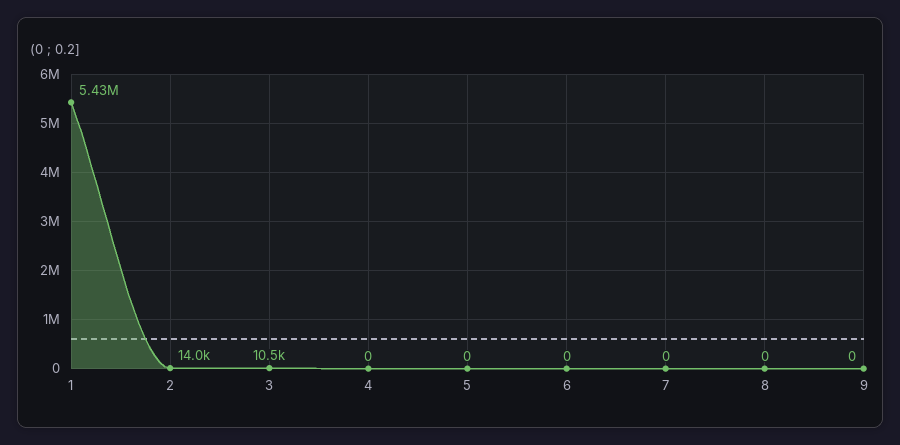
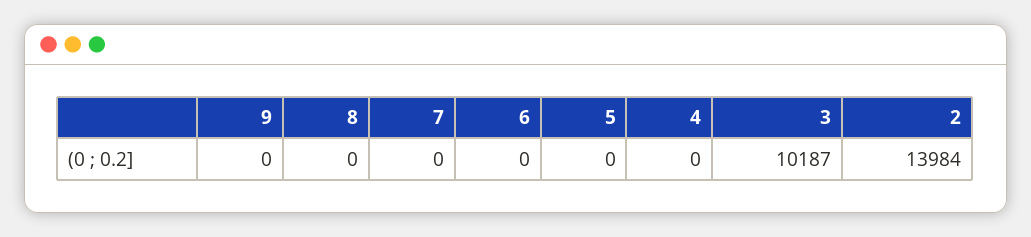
  {
-   "1": 5430000,
    "2": 13984,
-   "3": 10500,
+   "3": 10187,
    "4": 0,
    "5": 0,
    "6": 0,
    "7": 0,
    "8": 0,
    "9": 0
  }

